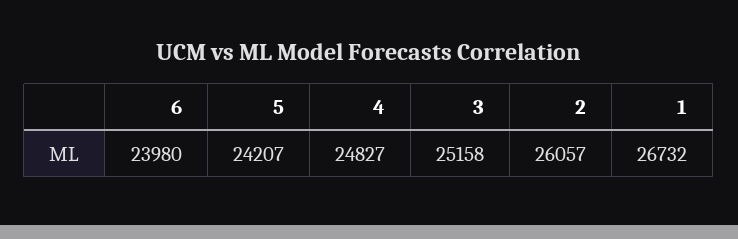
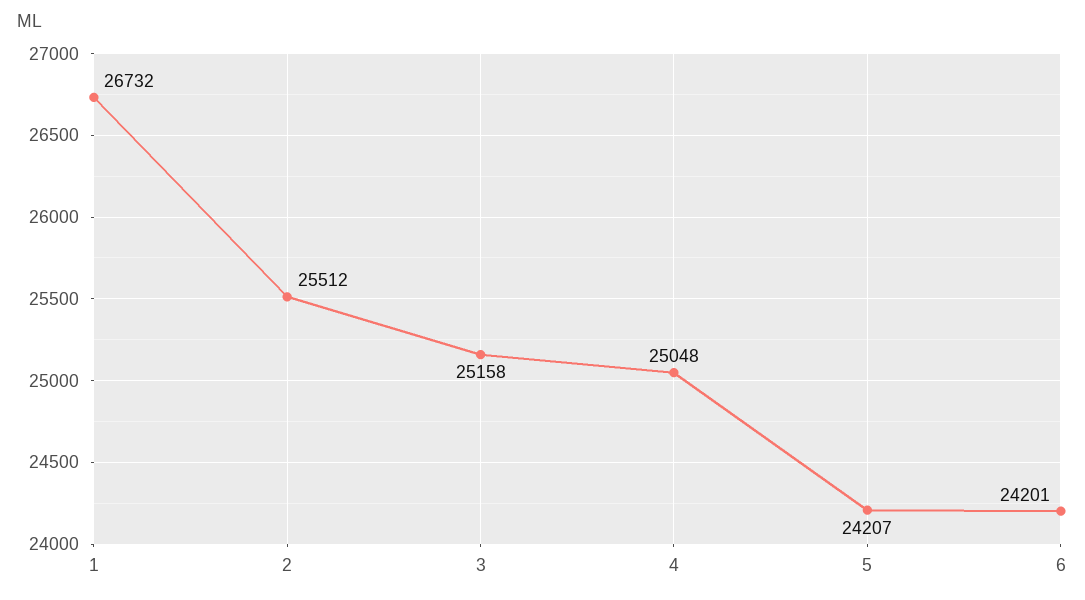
  {
-   "6": 23980,
+   "6": 24201,
    "5": 24207,
-   "4": 24827,
+   "4": 25048,
    "3": 25158,
-   "2": 26057,
+   "2": 25512,
    "1": 26732
  }

